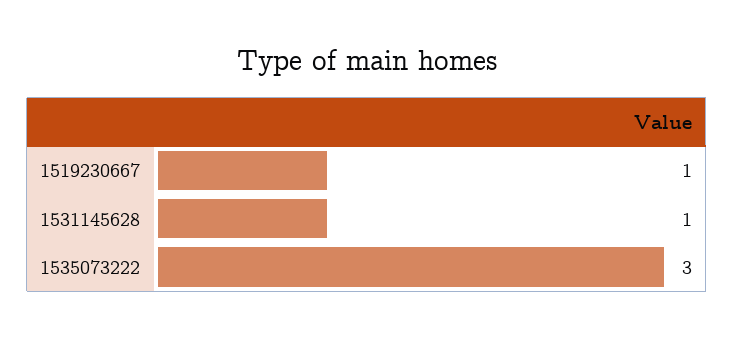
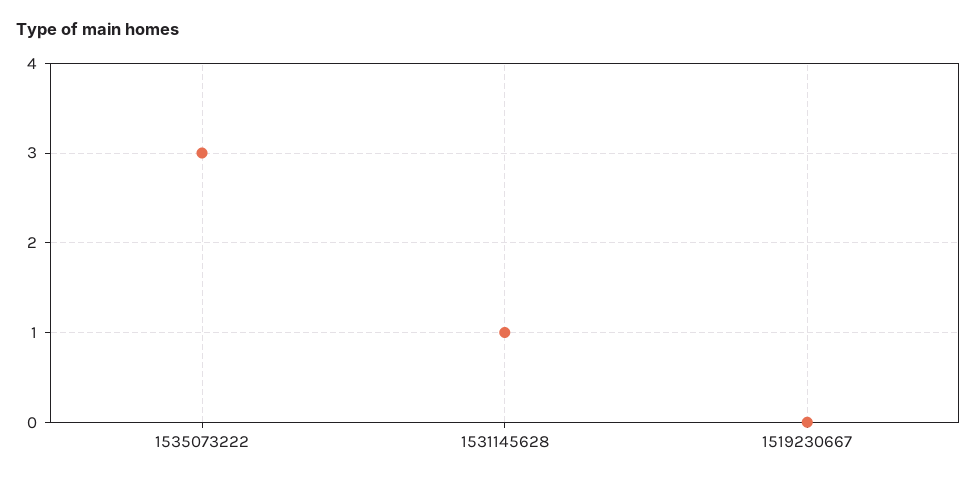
  {
-   "1519230667": 1,
+   "1519230667": 0,
    "1531145628": 1,
    "1535073222": 3
  }

